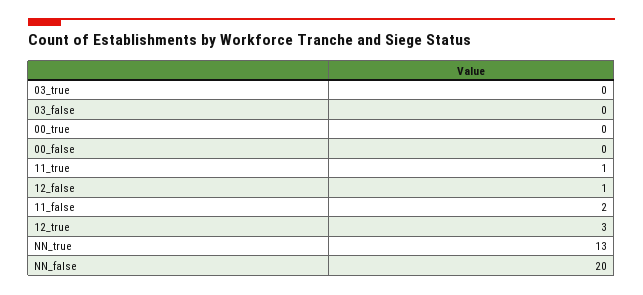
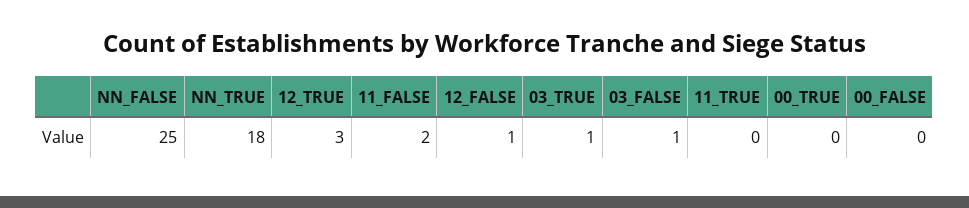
  {
-   "03_true": 0,
+   "03_true": 1,
-   "03_false": 0,
+   "03_false": 1,
    "00_true": 0,
    "00_false": 0,
-   "11_true": 1,
+   "11_true": 0,
    "12_false": 1,
    "11_false": 2,
    "12_true": 3,
-   "NN_true": 13,
+   "NN_true": 18,
-   "NN_false": 20
+   "NN_false": 25
  }

